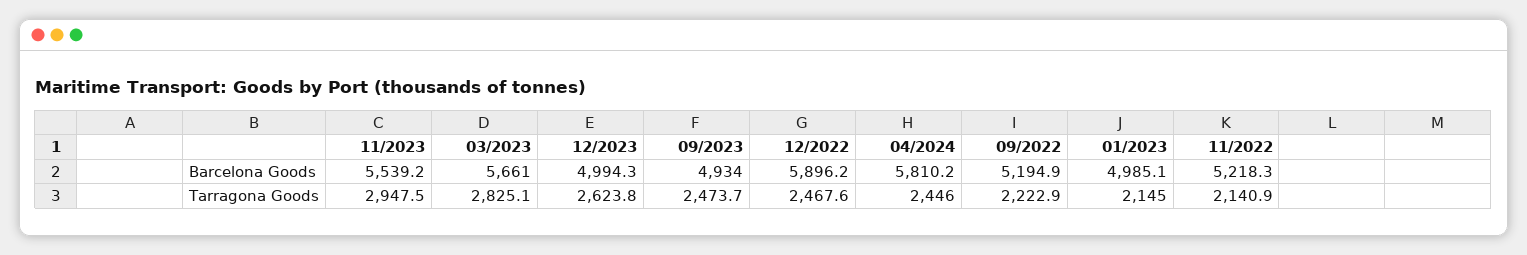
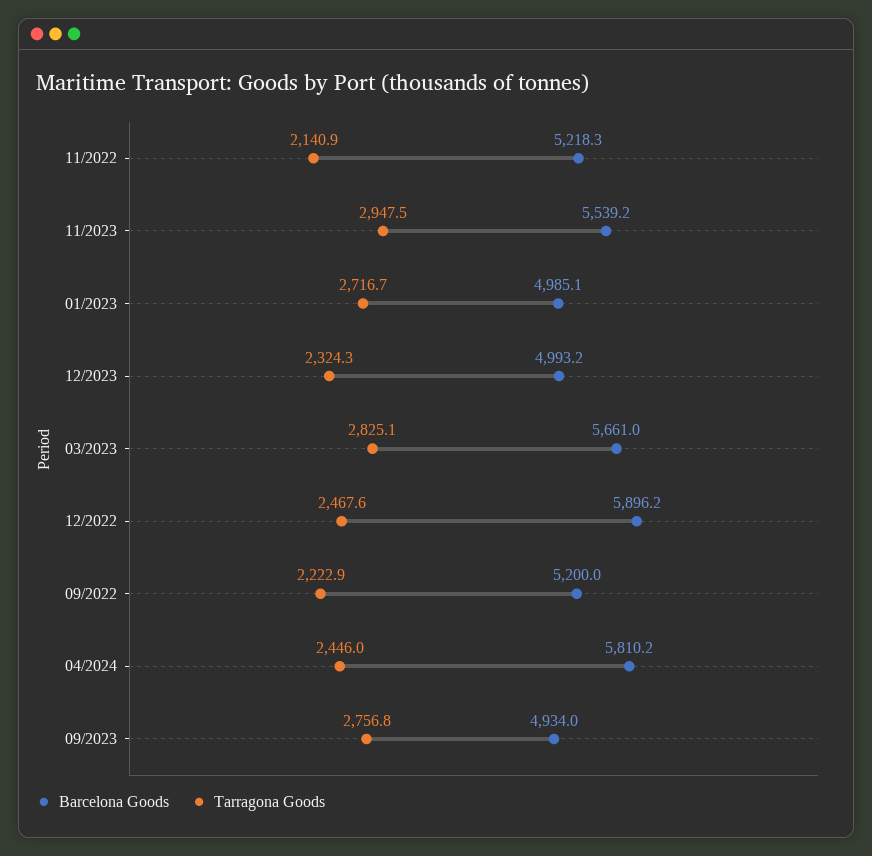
  {
    "Barcelona Goods": {
      "11/2023": 5539.2,
      "03/2023": 5661,
-     "12/2023": 4994.3,
+     "12/2023": 4993.2,
      "09/2023": 4934,
      "12/2022": 5896.2,
      "04/2024": 5810.2,
-     "09/2022": 5194.9,
+     "09/2022": 5200,
      "01/2023": 4985.1,
      "11/2022": 5218.3
    },
    "Tarragona Goods": {
      "11/2023": 2947.5,
      "03/2023": 2825.1,
-     "12/2023": 2623.8,
+     "12/2023": 2324.3,
-     "09/2023": 2473.7,
+     "09/2023": 2756.8,
      "12/2022": 2467.6,
      "04/2024": 2446,
      "09/2022": 2222.9,
-     "01/2023": 2145,
+     "01/2023": 2716.7,
      "11/2022": 2140.9
    }
  }

